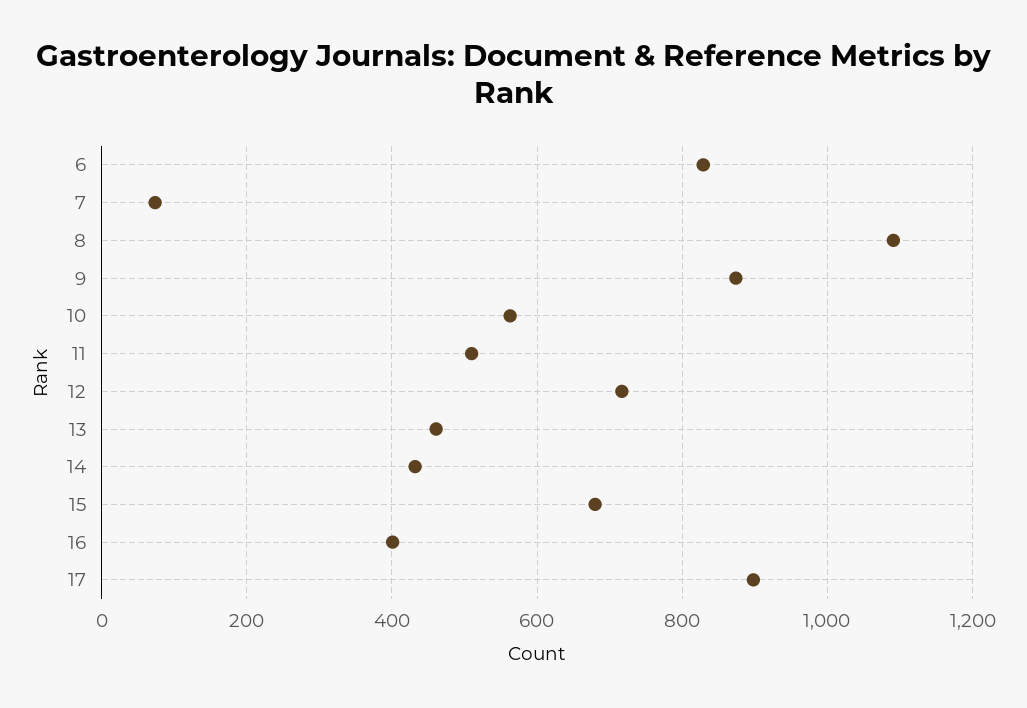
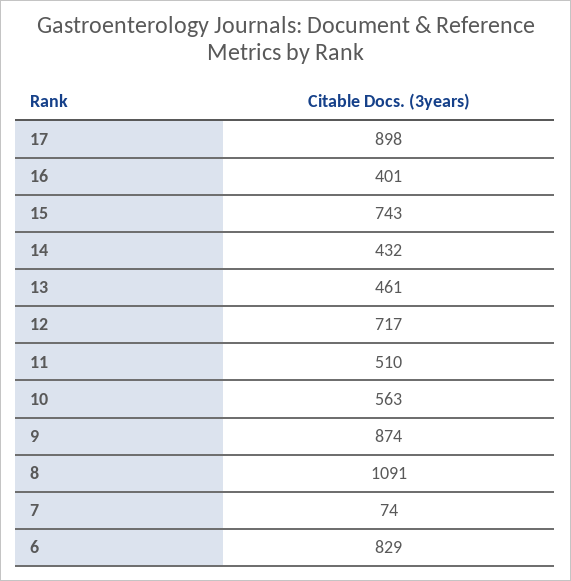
  {
    "6": 829,
    "7": 74,
    "8": 1091,
    "9": 874,
    "10": 563,
    "11": 510,
    "12": 717,
    "13": 461,
    "14": 432,
-   "15": 680,
+   "15": 743,
    "16": 401,
    "17": 898
  }

